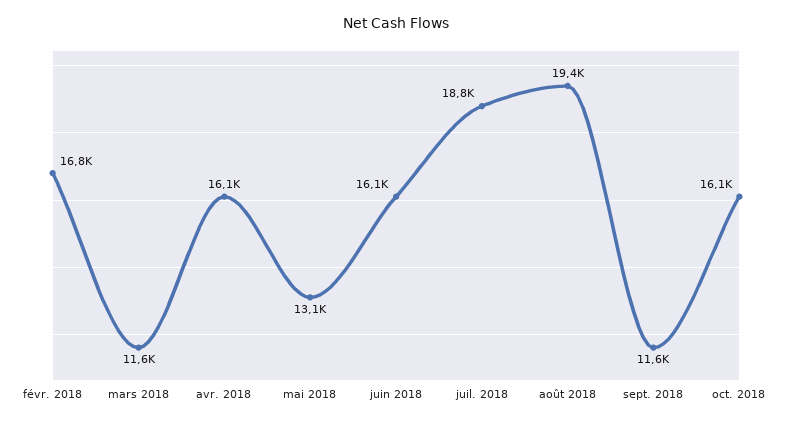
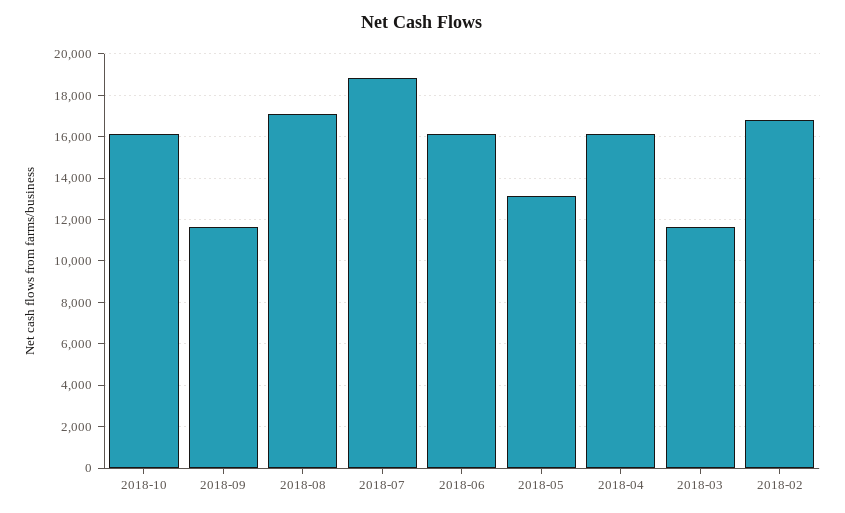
  {
    "févr. 2018": 16800,
    "mars 2018": 11600,
    "avr. 2018": 16100,
    "mai 2018": 13100,
    "juin 2018": 16100,
    "juil. 2018": 18800,
-   "août 2018": 19400,
+   "août 2018": 17000,
    "sept. 2018": 11600,
    "oct. 2018": 16100
  }

